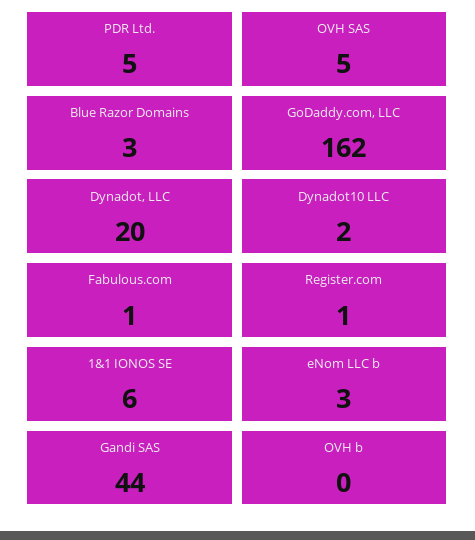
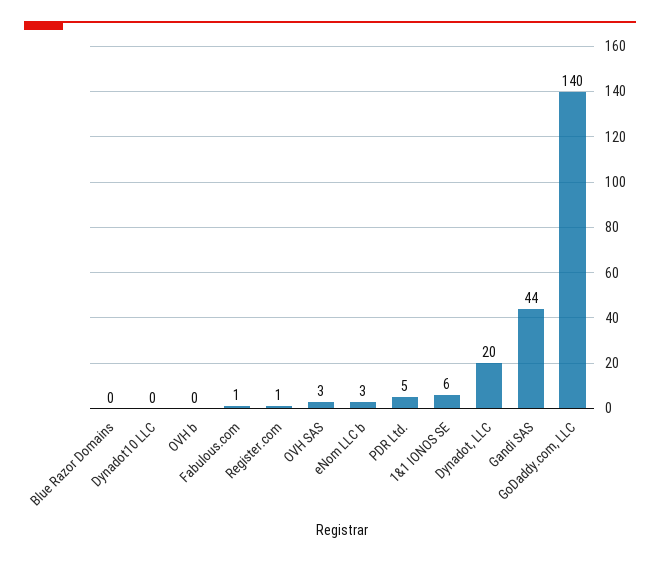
  {
    "PDR Ltd.": 5,
-   "OVH SAS": 5,
+   "OVH SAS": 3,
-   "Blue Razor Domains": 3,
+   "Blue Razor Domains": 0,
-   "GoDaddy.com, LLC": 162,
+   "GoDaddy.com, LLC": 140,
    "Dynadot, LLC": 20,
-   "Dynadot10 LLC": 2,
+   "Dynadot10 LLC": 0,
    "Fabulous.com": 1,
    "Register.com": 1,
    "1&1 IONOS SE": 6,
    "eNom LLC b": 3,
    "Gandi SAS": 44,
    "OVH b": 0
  }

